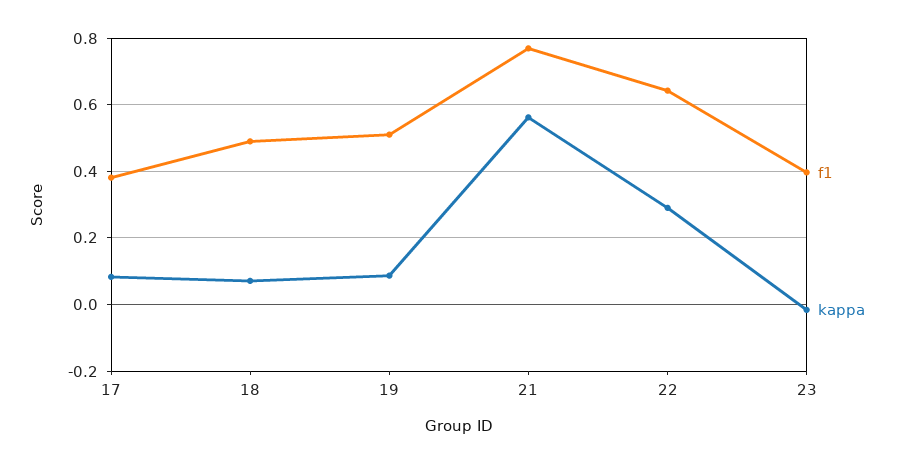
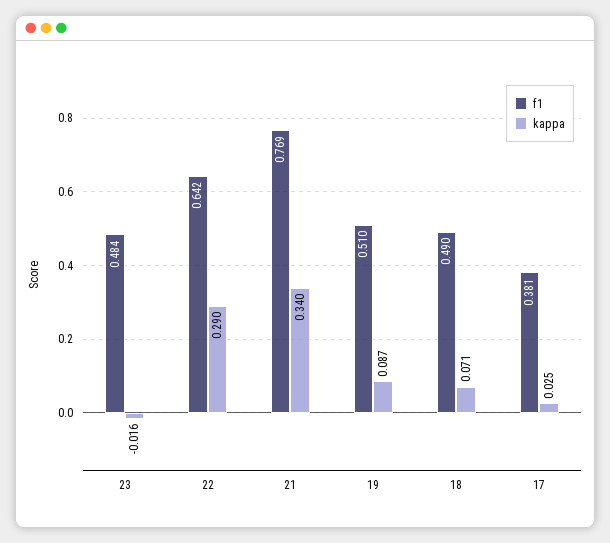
  {
    "f1": {
      "17": 0.381,
      "18": 0.49,
      "19": 0.51,
      "21": 0.769,
      "22": 0.642,
-     "23": 0.4
+     "23": 0.484
    },
    "kappa": {
-     "17": 0.08,
+     "17": 0.025,
      "18": 0.071,
      "19": 0.087,
-     "21": 0.56,
+     "21": 0.34,
      "22": 0.29,
      "23": -0.016
    }
  }

